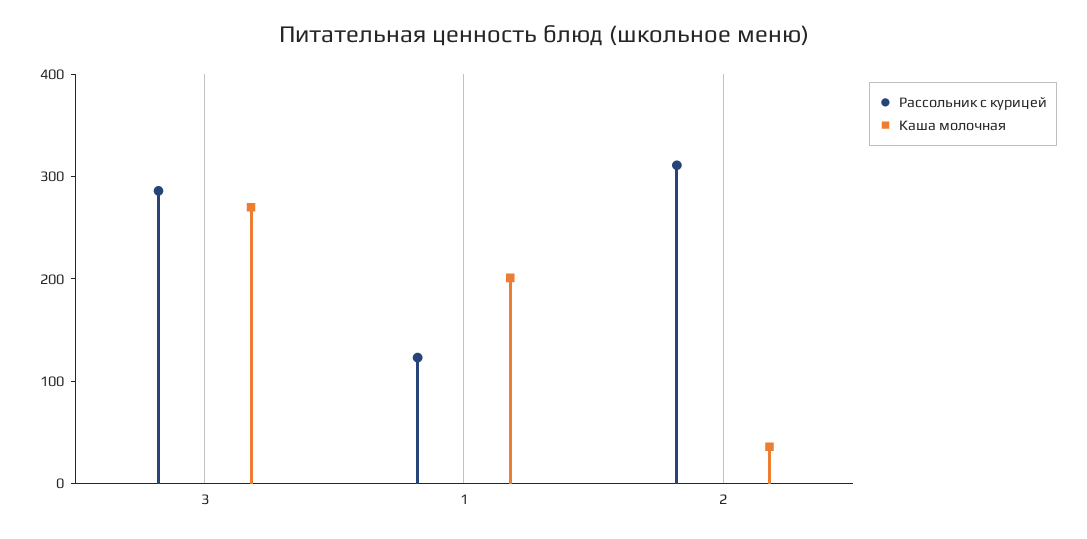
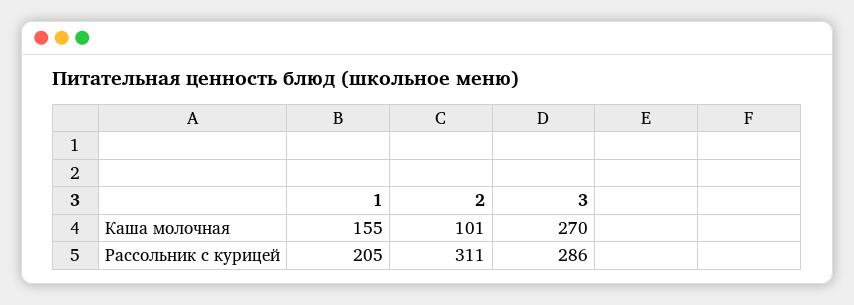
  {
    "Рассольник с курицей": {
      "3": 286,
-     "1": 120,
+     "1": 205,
      "2": 311
    },
    "Каша молочная": {
      "3": 270,
-     "1": 200,
+     "1": 155,
-     "2": 40
+     "2": 101
    }
  }

